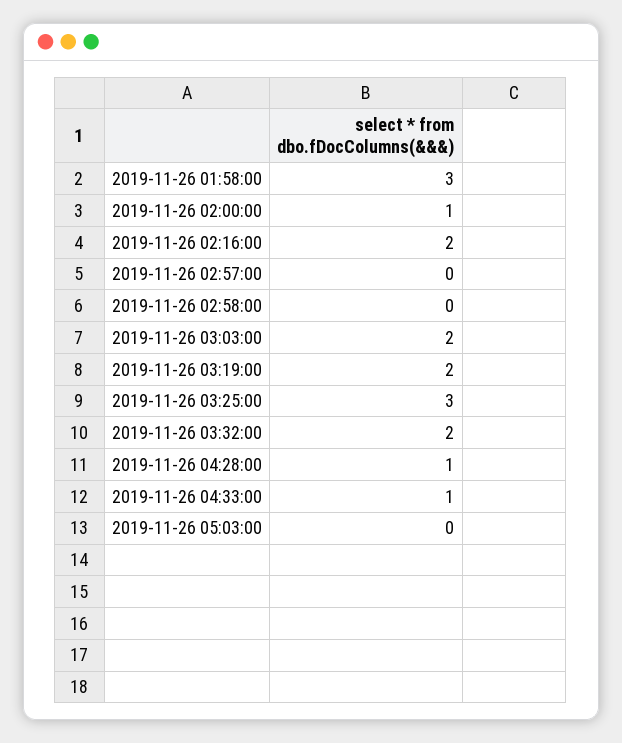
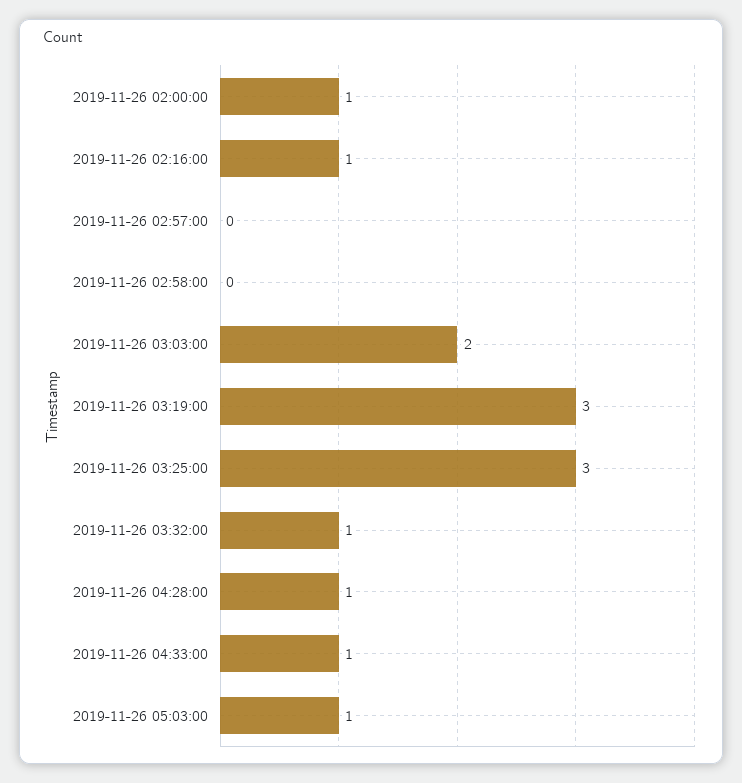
  {
-   "2019-11-26 01:58:00": 3,
    "2019-11-26 02:00:00": 1,
-   "2019-11-26 02:16:00": 2,
+   "2019-11-26 02:16:00": 1,
    "2019-11-26 02:57:00": 0,
    "2019-11-26 02:58:00": 0,
    "2019-11-26 03:03:00": 2,
-   "2019-11-26 03:19:00": 2,
+   "2019-11-26 03:19:00": 3,
    "2019-11-26 03:25:00": 3,
-   "2019-11-26 03:32:00": 2,
+   "2019-11-26 03:32:00": 1,
    "2019-11-26 04:28:00": 1,
    "2019-11-26 04:33:00": 1,
-   "2019-11-26 05:03:00": 0
+   "2019-11-26 05:03:00": 1
  }

